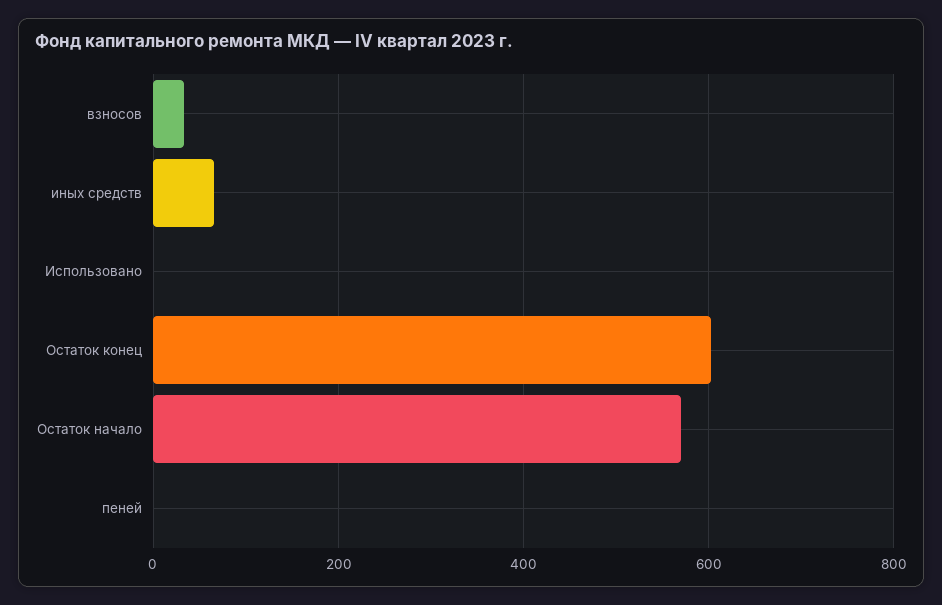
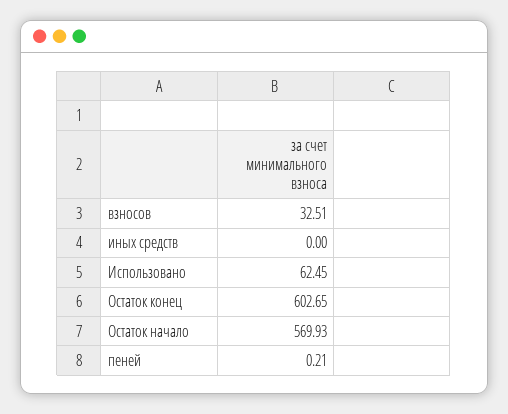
  {
    "взносов": 32.51,
-   "иных средств": 60,
+   "иных средств": 0,
-   "Использовано": 0,
+   "Использовано": 62.45,
    "Остаток конец": 602.65,
    "Остаток начало": 569.93,
    "пеней": 0.21
  }

